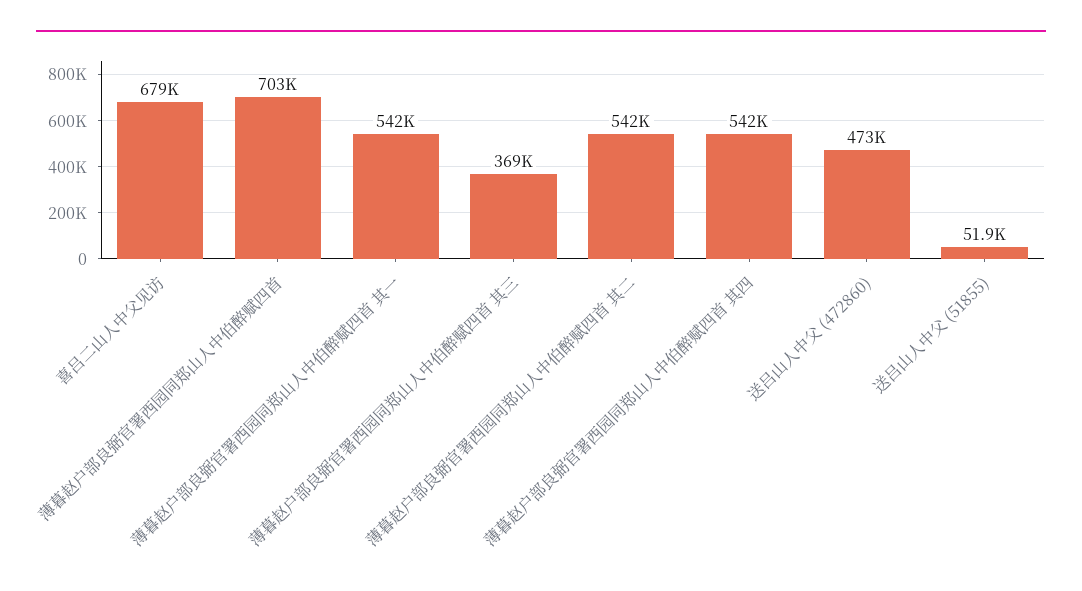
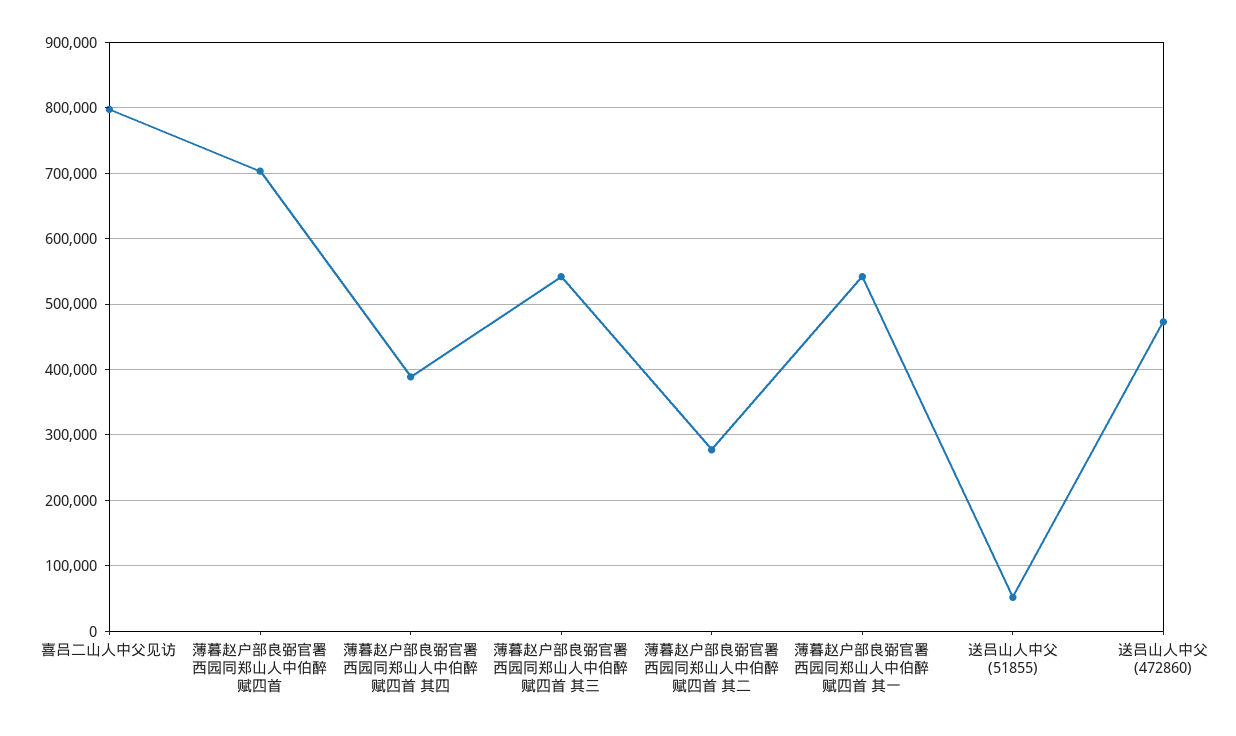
  {
-   "喜吕二山人中父见访": 679000,
+   "喜吕二山人中父见访": 800000,
    "薄暮赵户部良弼官署西园同郑山人中伯醉赋四首": 703000,
    "薄暮赵户部良弼官署西园同郑山人中伯醉赋四首 其一": 542000,
-   "薄暮赵户部良弼官署西园同郑山人中伯醉赋四首 其三": 369000,
+   "薄暮赵户部良弼官署西园同郑山人中伯醉赋四首 其三": 540000,
-   "薄暮赵户部良弼官署西园同郑山人中伯醉赋四首 其二": 542000,
+   "薄暮赵户部良弼官署西园同郑山人中伯醉赋四首 其二": 280000,
-   "薄暮赵户部良弼官署西园同郑山人中伯醉赋四首 其四": 542000,
+   "薄暮赵户部良弼官署西园同郑山人中伯醉赋四首 其四": 390000,
    "送吕山人中父 (472860)": 473000,
    "送吕山人中父 (51855)": 51900
  }

